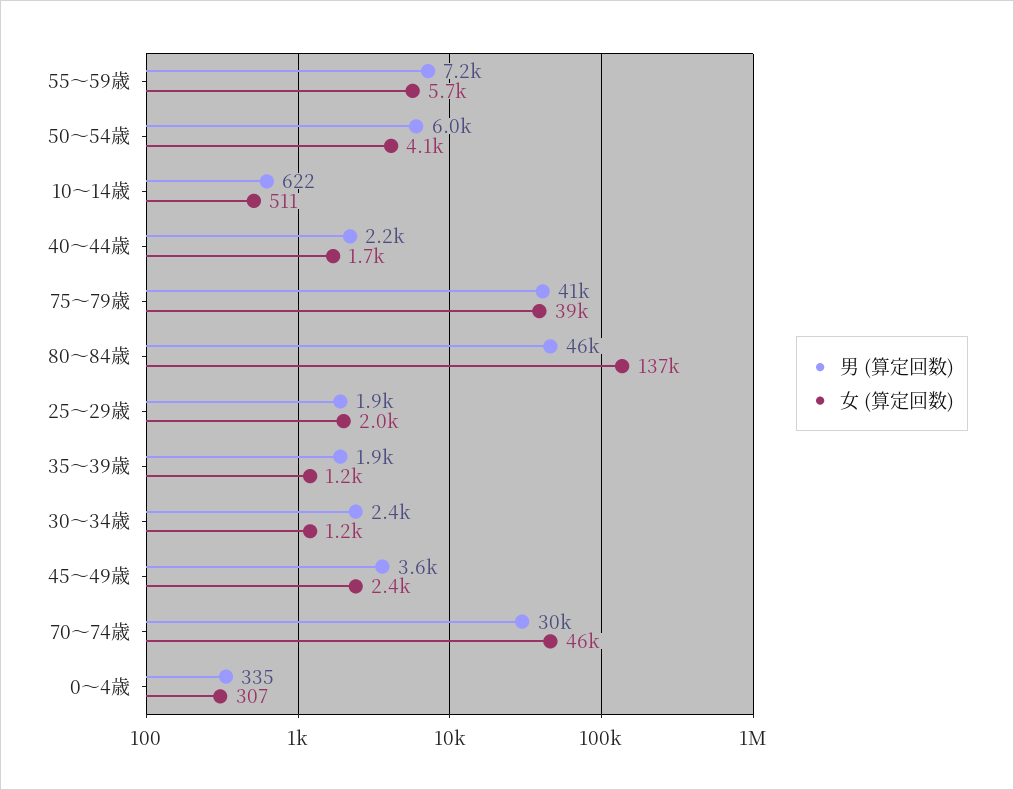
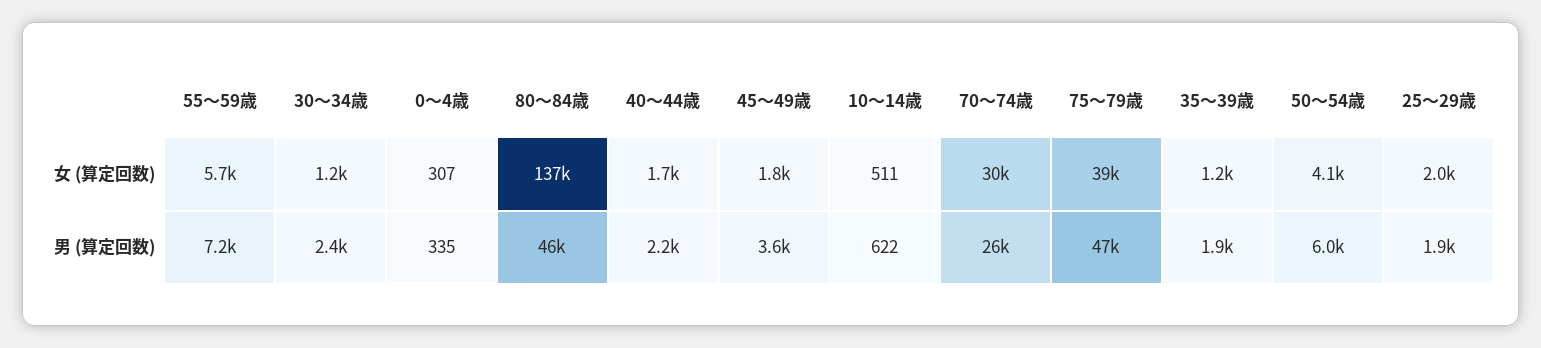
  {
    "男 (算定回数)": {
      "55～59歳": 7200,
      "50～54歳": 6000,
      "10～14歳": 622,
      "40～44歳": 2200,
-     "75～79歳": 41000,
+     "75～79歳": 47000,
      "80～84歳": 46000,
      "25～29歳": 1900,
      "35～39歳": 1900,
      "30～34歳": 2400,
      "45～49歳": 3600,
-     "70～74歳": 30000,
+     "70～74歳": 26000,
      "0～4歳": 335
    },
    "女 (算定回数)": {
      "55～59歳": 5700,
      "50～54歳": 4100,
      "10～14歳": 511,
      "40～44歳": 1700,
      "75～79歳": 39000,
      "80～84歳": 137000,
      "25～29歳": 2000,
      "35～39歳": 1200,
      "30～34歳": 1200,
-     "45～49歳": 2400,
+     "45～49歳": 1800,
-     "70～74歳": 46000,
+     "70～74歳": 30000,
      "0～4歳": 307
    }
  }

